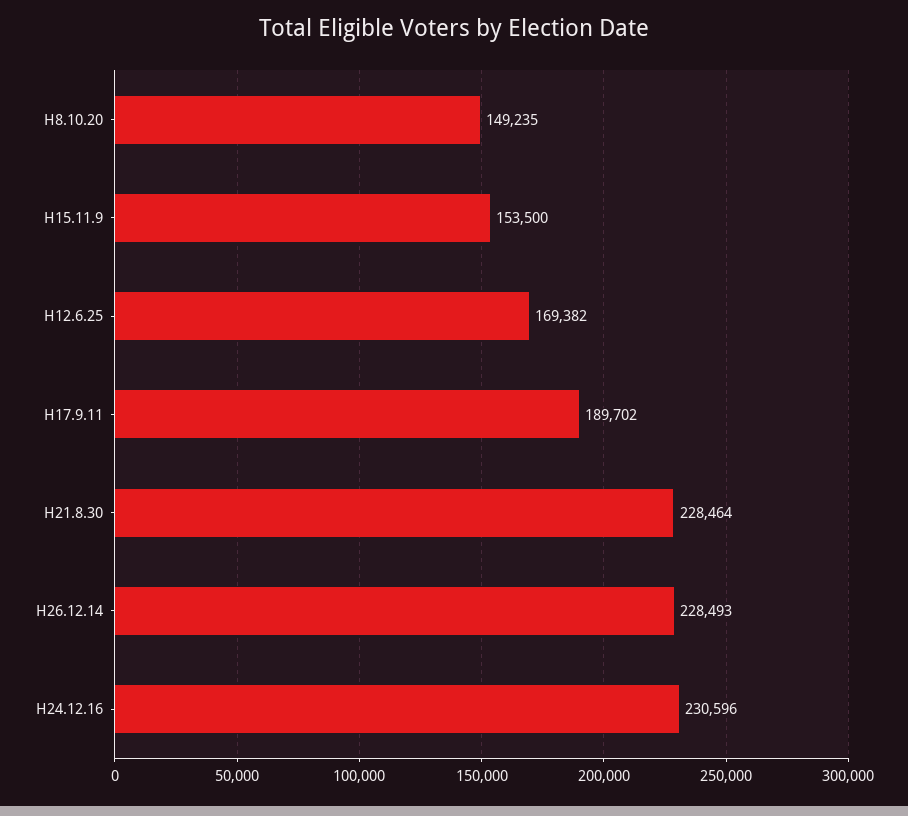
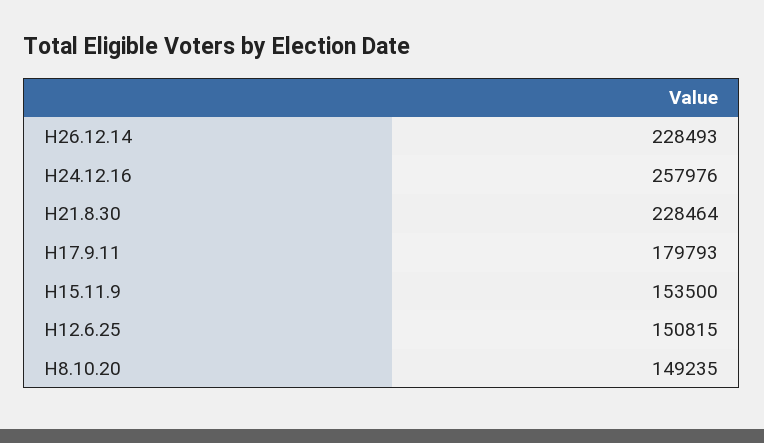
  {
    "H8.10.20": 149235,
    "H15.11.9": 153500,
-   "H12.6.25": 169382,
+   "H12.6.25": 150815,
-   "H17.9.11": 189702,
+   "H17.9.11": 179793,
    "H21.8.30": 228464,
    "H26.12.14": 228493,
-   "H24.12.16": 230596
+   "H24.12.16": 257976
  }

